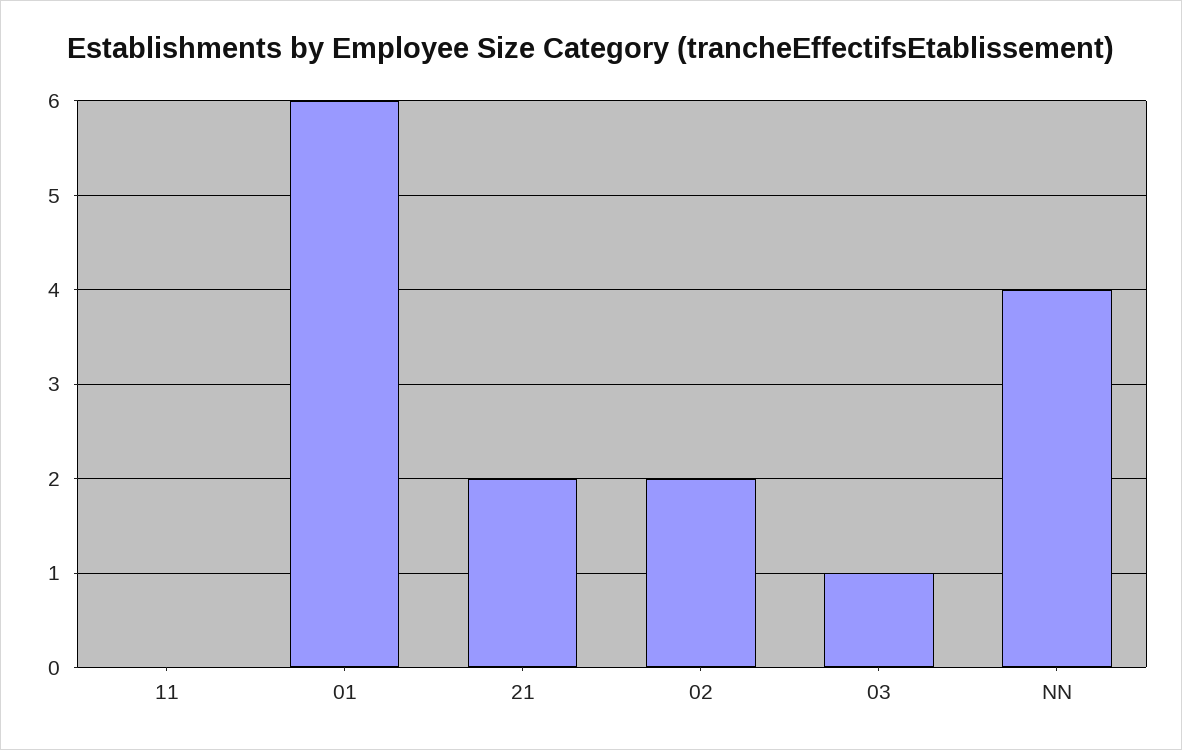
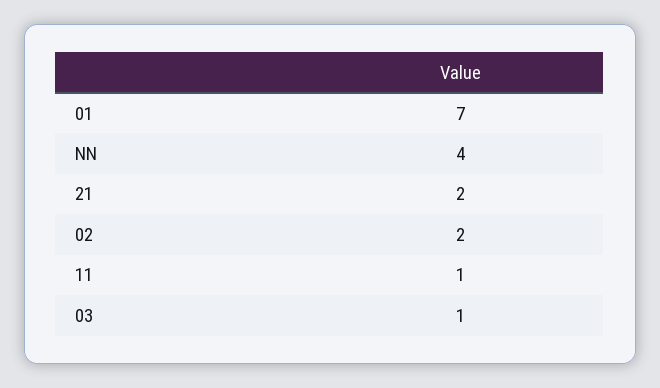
  {
-   "11": 0,
+   "11": 1,
-   "01": 6,
+   "01": 7,
    "21": 2,
    "02": 2,
    "03": 1,
    "NN": 4
  }

